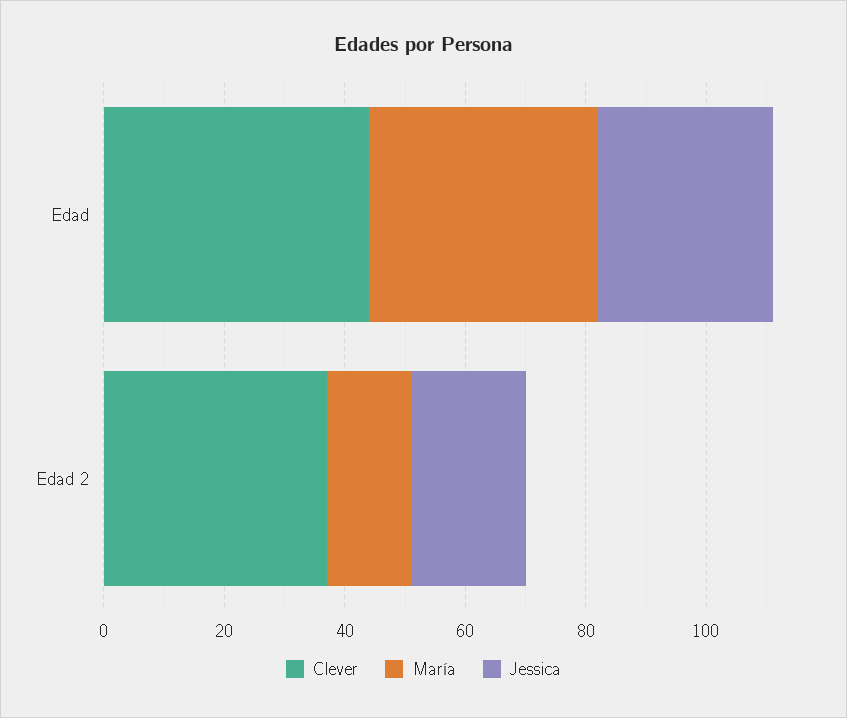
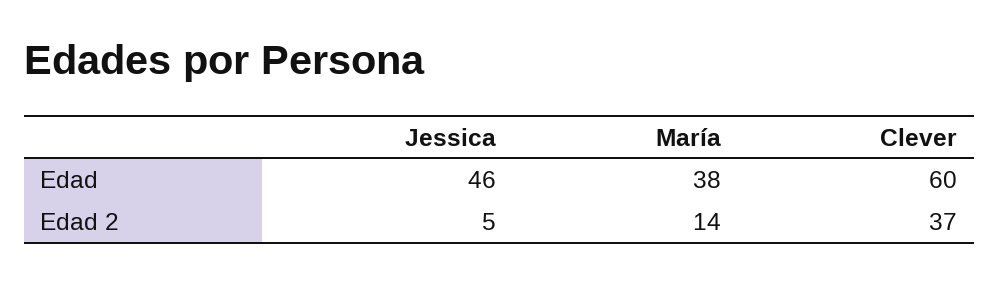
  {
    "Clever": {
-     "Edad": 45,
+     "Edad": 60,
      "Edad 2": 37
    },
    "María": {
      "Edad": 38,
      "Edad 2": 14
    },
    "Jessica": {
-     "Edad": 30,
+     "Edad": 46,
-     "Edad 2": 20
+     "Edad 2": 5
    }
  }

